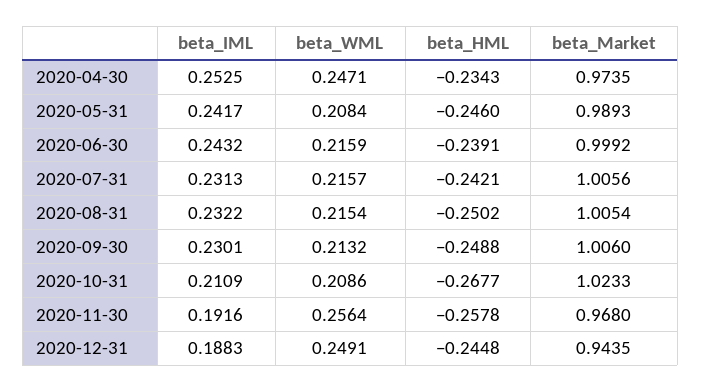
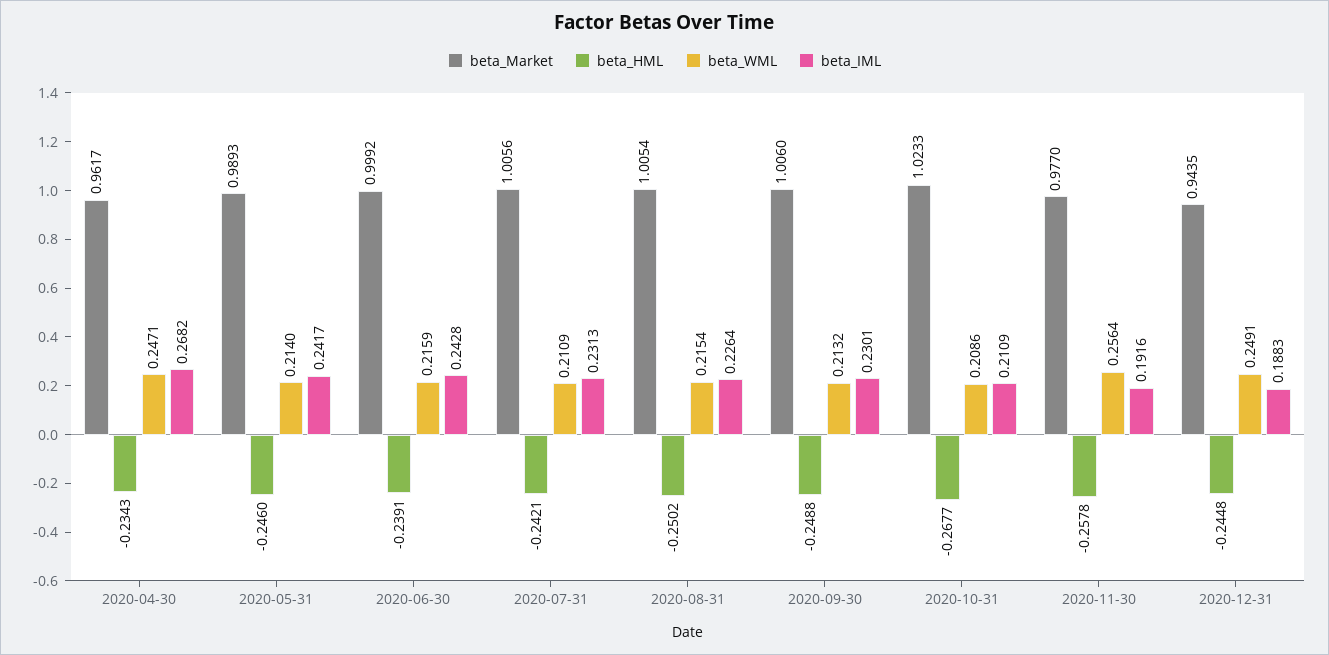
  {
    "beta_IML": {
-     "2020-04-30": 0.2525,
+     "2020-04-30": 0.2682,
      "2020-05-31": 0.2417,
-     "2020-06-30": 0.2432,
+     "2020-06-30": 0.2428,
      "2020-07-31": 0.2313,
-     "2020-08-31": 0.2322,
+     "2020-08-31": 0.2264,
      "2020-09-30": 0.2301,
      "2020-10-31": 0.2109,
      "2020-11-30": 0.1916,
      "2020-12-31": 0.1883
    },
    "beta_WML": {
      "2020-04-30": 0.2471,
-     "2020-05-31": 0.2084,
+     "2020-05-31": 0.214,
      "2020-06-30": 0.2159,
-     "2020-07-31": 0.2157,
+     "2020-07-31": 0.2109,
      "2020-08-31": 0.2154,
      "2020-09-30": 0.2132,
      "2020-10-31": 0.2086,
      "2020-11-30": 0.2564,
      "2020-12-31": 0.2491
    },
    "beta_HML": {
      "2020-04-30": -0.2343,
      "2020-05-31": -0.246,
      "2020-06-30": -0.2391,
      "2020-07-31": -0.2421,
      "2020-08-31": -0.2502,
      "2020-09-30": -0.2488,
      "2020-10-31": -0.2677,
      "2020-11-30": -0.2578,
      "2020-12-31": -0.2448
    },
    "beta_Market": {
-     "2020-04-30": 0.9735,
+     "2020-04-30": 0.9617,
      "2020-05-31": 0.9893,
      "2020-06-30": 0.9992,
      "2020-07-31": 1.0056,
      "2020-08-31": 1.0054,
      "2020-09-30": 1.006,
      "2020-10-31": 1.0233,
-     "2020-11-30": 0.968,
+     "2020-11-30": 0.977,
      "2020-12-31": 0.9435
    }
  }

